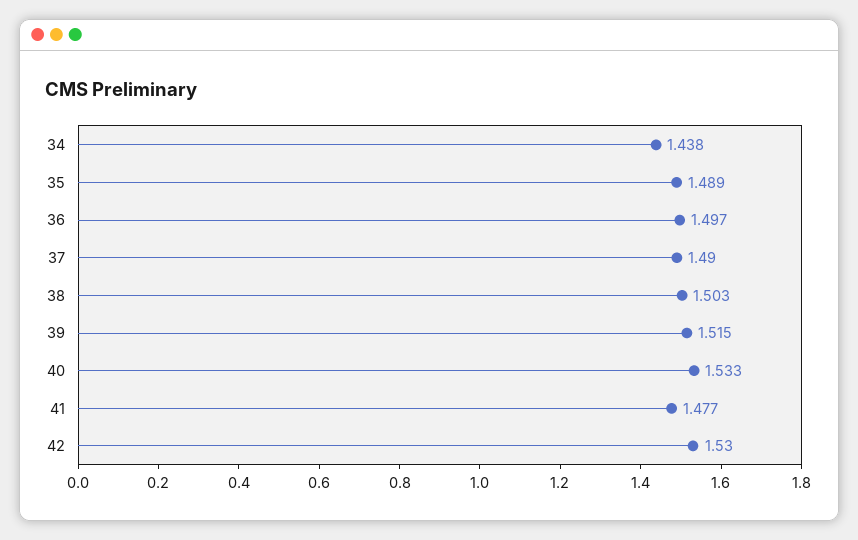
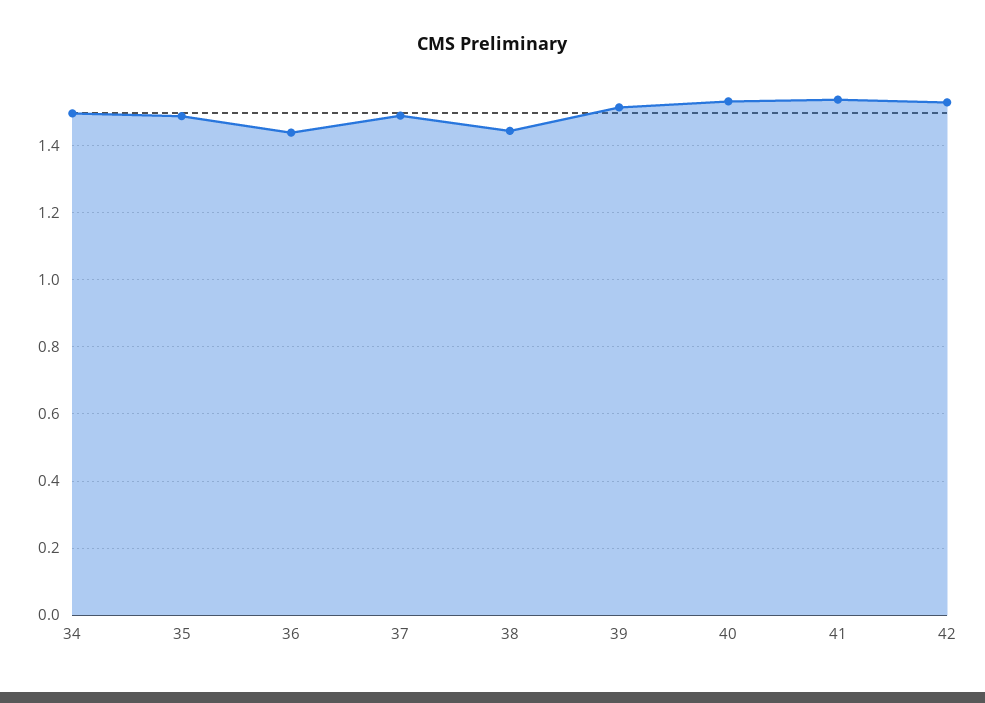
  {
-   "34": 1.438,
+   "34": 1.5,
    "35": 1.489,
-   "36": 1.497,
+   "36": 1.44,
    "37": 1.49,
-   "38": 1.503,
+   "38": 1.44,
    "39": 1.515,
    "40": 1.533,
-   "41": 1.477,
+   "41": 1.54,
    "42": 1.53
  }

